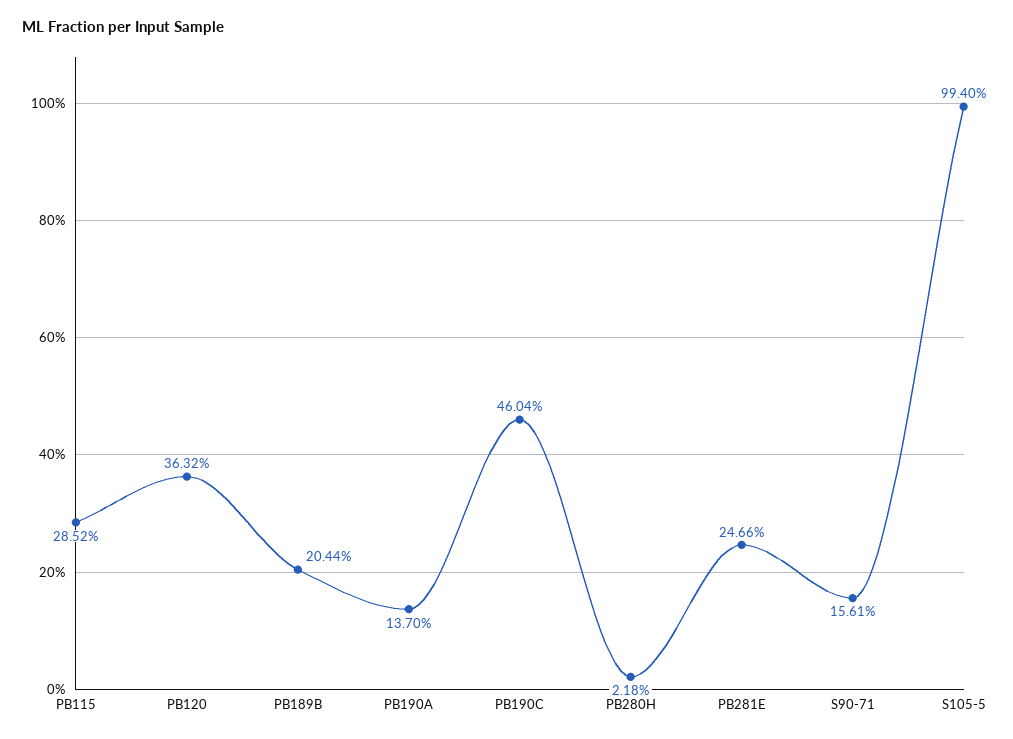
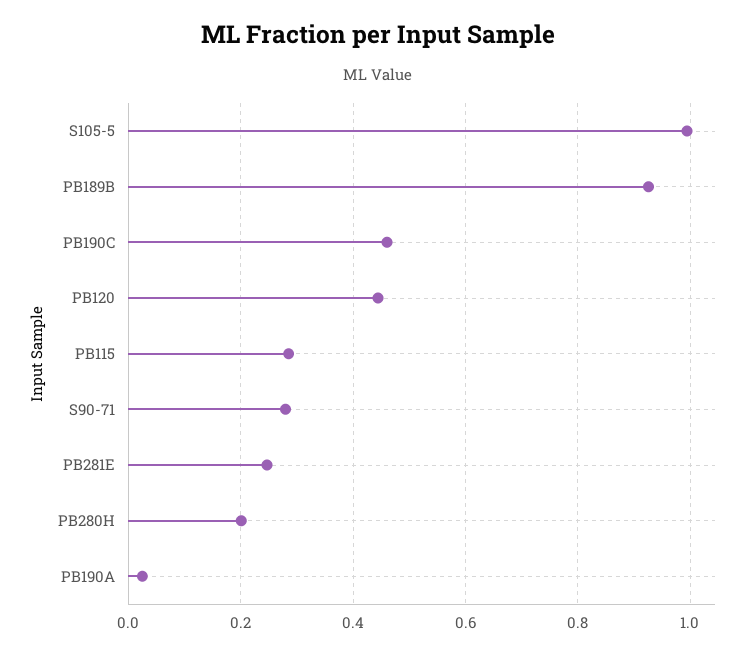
  {
    "PB115": 0.2852,
-   "PB120": 0.3632,
+   "PB120": 0.44,
-   "PB189B": 0.2044,
+   "PB189B": 0.92,
-   "PB190A": 0.137,
+   "PB190A": 0.02,
    "PB190C": 0.4604,
-   "PB280H": 0.0218,
+   "PB280H": 0.2,
    "PB281E": 0.2466,
-   "S90-71": 0.1561,
+   "S90-71": 0.28,
    "S105-5": 0.994
  }

